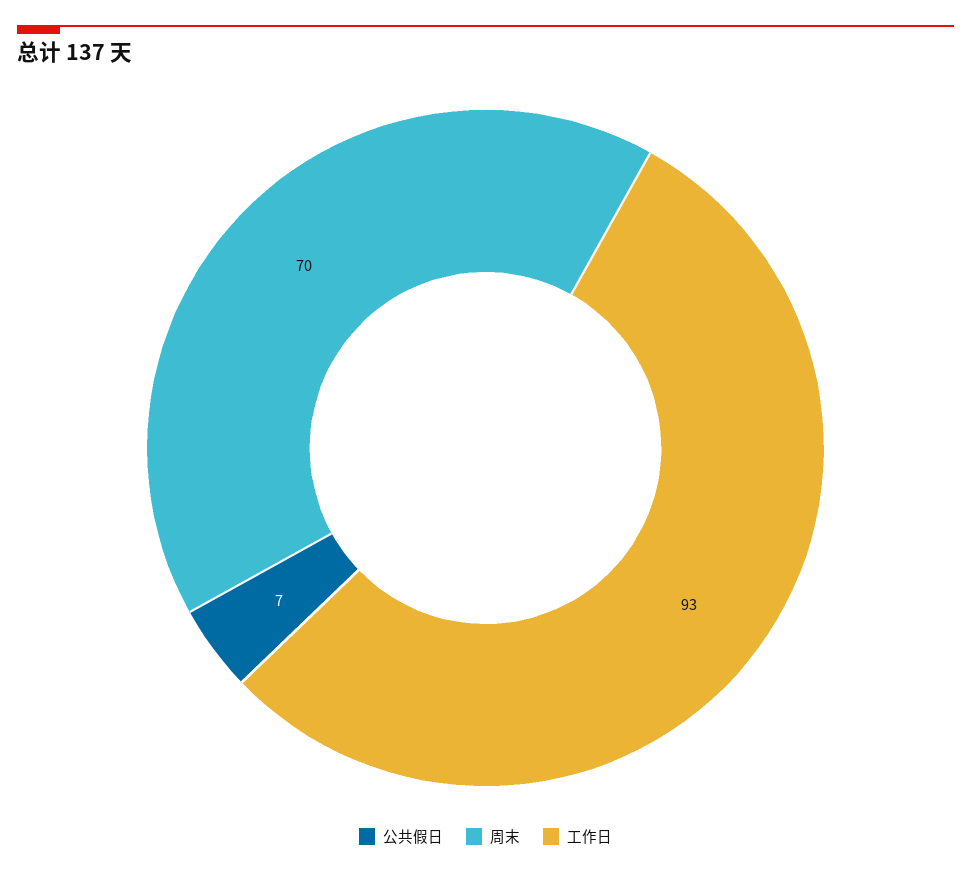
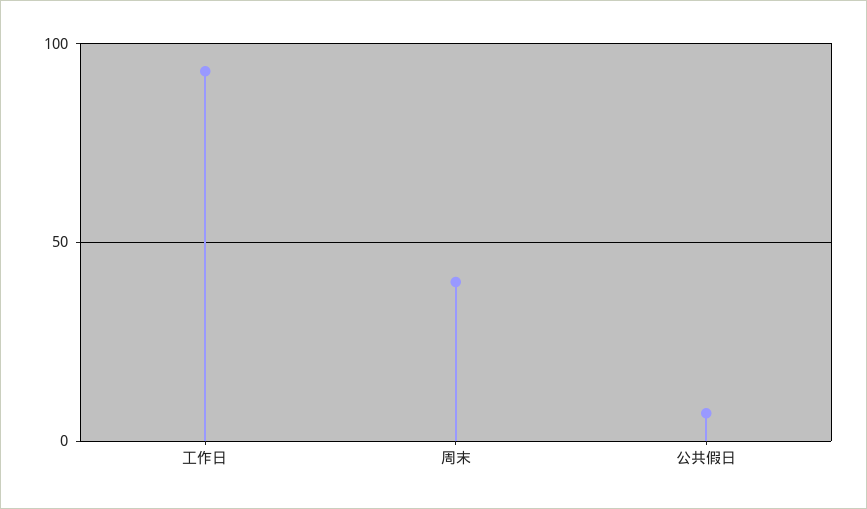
  {
    "公共假日": 7,
-   "周末": 70,
+   "周末": 40,
    "工作日": 93
  }

